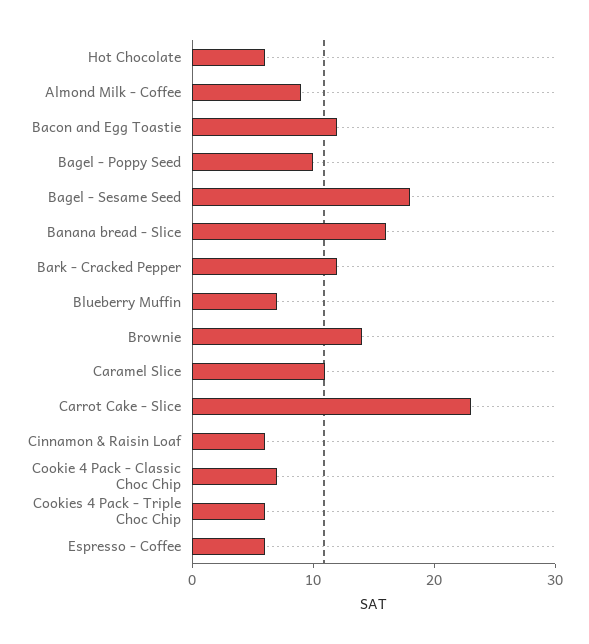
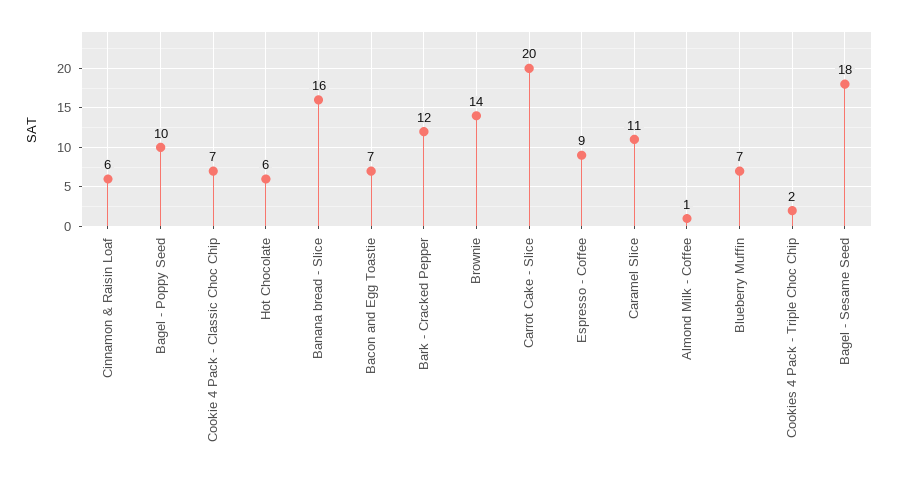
  {
    "Hot Chocolate": 6,
-   "Almond Milk - Coffee": 9,
+   "Almond Milk - Coffee": 1,
-   "Bacon and Egg Toastie": 12,
+   "Bacon and Egg Toastie": 7,
    "Bagel - Poppy Seed": 10,
    "Bagel - Sesame Seed": 18,
    "Banana bread - Slice": 16,
    "Bark - Cracked Pepper": 12,
    "Blueberry Muffin": 7,
    "Brownie": 14,
    "Caramel Slice": 11,
-   "Carrot Cake - Slice": 23,
+   "Carrot Cake - Slice": 20,
    "Cinnamon & Raisin Loaf": 6,
    "Cookie 4 Pack - Classic Choc Chip": 7,
-   "Cookies 4 Pack - Triple Choc Chip": 6,
+   "Cookies 4 Pack - Triple Choc Chip": 2,
-   "Espresso - Coffee": 6
+   "Espresso - Coffee": 9
  }

